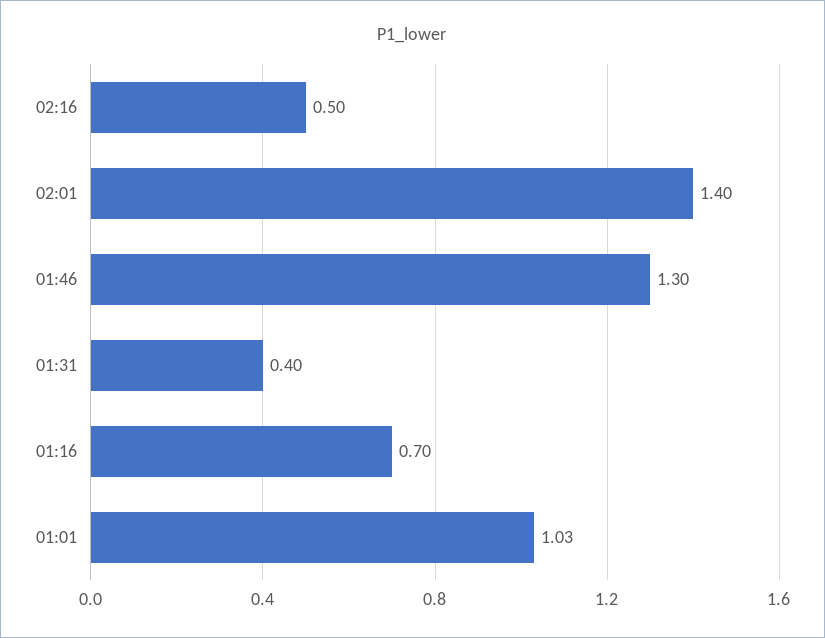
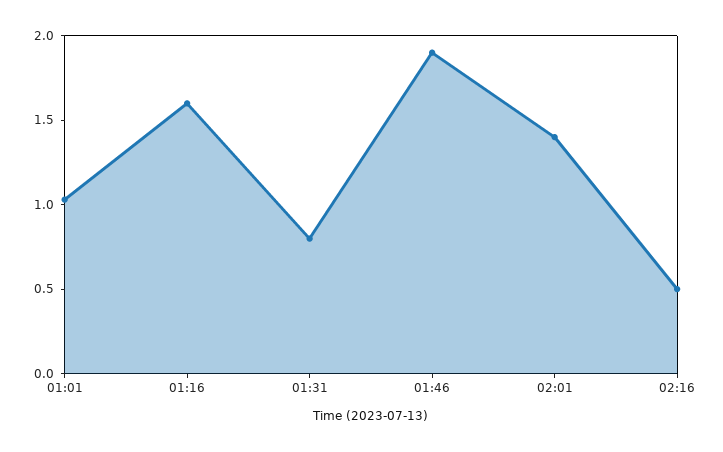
  {
    "02:16": 0.5,
    "02:01": 1.4,
-   "01:46": 1.3,
+   "01:46": 1.9,
-   "01:31": 0.4,
+   "01:31": 0.8,
-   "01:16": 0.7,
+   "01:16": 1.6,
    "01:01": 1.03
  }

